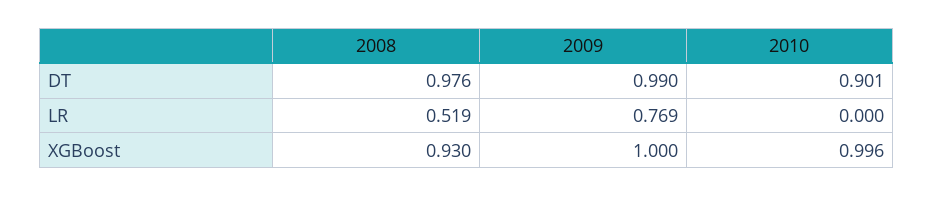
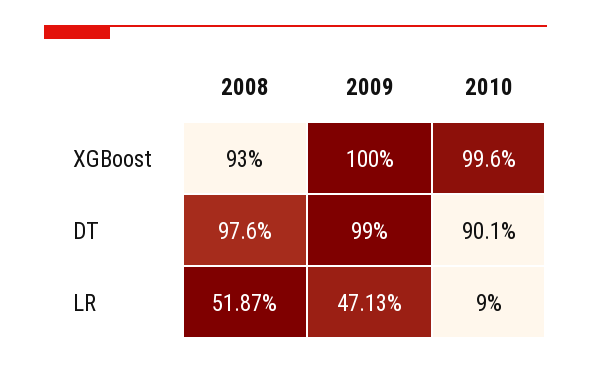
  {
    "2008": {
      "DT": 0.976,
      "LR": 0.5187,
      "XGBoost": 0.93
    },
    "2009": {
      "DT": 0.99,
-     "LR": 0.769,
+     "LR": 0.4713,
      "XGBoost": 1
    },
    "2010": {
      "DT": 0.901,
-     "LR": 0,
+     "LR": 0.09,
      "XGBoost": 0.996
    }
  }

